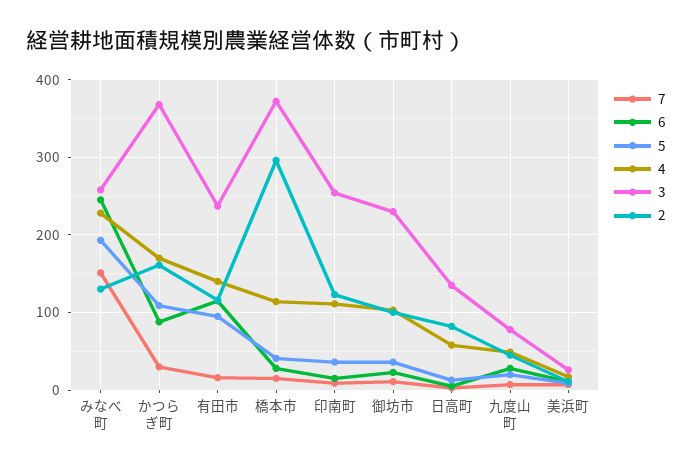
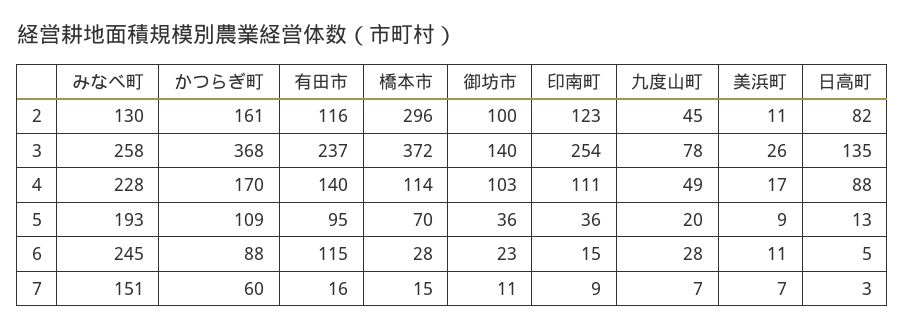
  {
    "7": {
      "みなべ町": 151,
-     "かつらぎ町": 30,
+     "かつらぎ町": 60,
      "有田市": 16,
      "橋本市": 15,
      "印南町": 9,
      "御坊市": 11,
      "日高町": 3,
      "九度山町": 7,
      "美浜町": 7
    },
    "6": {
      "みなべ町": 245,
      "かつらぎ町": 88,
      "有田市": 115,
      "橋本市": 28,
      "印南町": 15,
      "御坊市": 23,
      "日高町": 5,
      "九度山町": 28,
      "美浜町": 11
    },
    "5": {
      "みなべ町": 193,
      "かつらぎ町": 109,
      "有田市": 95,
-     "橋本市": 40,
+     "橋本市": 70,
      "印南町": 36,
      "御坊市": 36,
      "日高町": 13,
      "九度山町": 20,
      "美浜町": 9
    },
    "4": {
      "みなべ町": 228,
      "かつらぎ町": 170,
      "有田市": 140,
      "橋本市": 114,
      "印南町": 111,
      "御坊市": 103,
-     "日高町": 60,
+     "日高町": 88,
      "九度山町": 49,
      "美浜町": 17
    },
    "3": {
      "みなべ町": 258,
      "かつらぎ町": 368,
      "有田市": 237,
      "橋本市": 372,
      "印南町": 254,
-     "御坊市": 230,
+     "御坊市": 140,
      "日高町": 135,
      "九度山町": 78,
      "美浜町": 26
    },
    "2": {
      "みなべ町": 130,
      "かつらぎ町": 161,
      "有田市": 116,
      "橋本市": 296,
      "印南町": 123,
      "御坊市": 100,
      "日高町": 82,
      "九度山町": 45,
      "美浜町": 11
    }
  }

